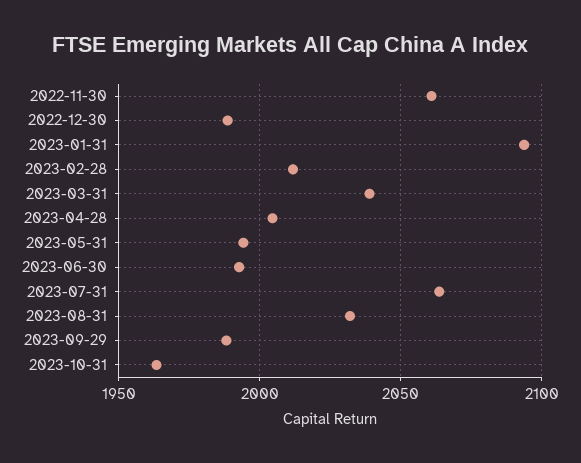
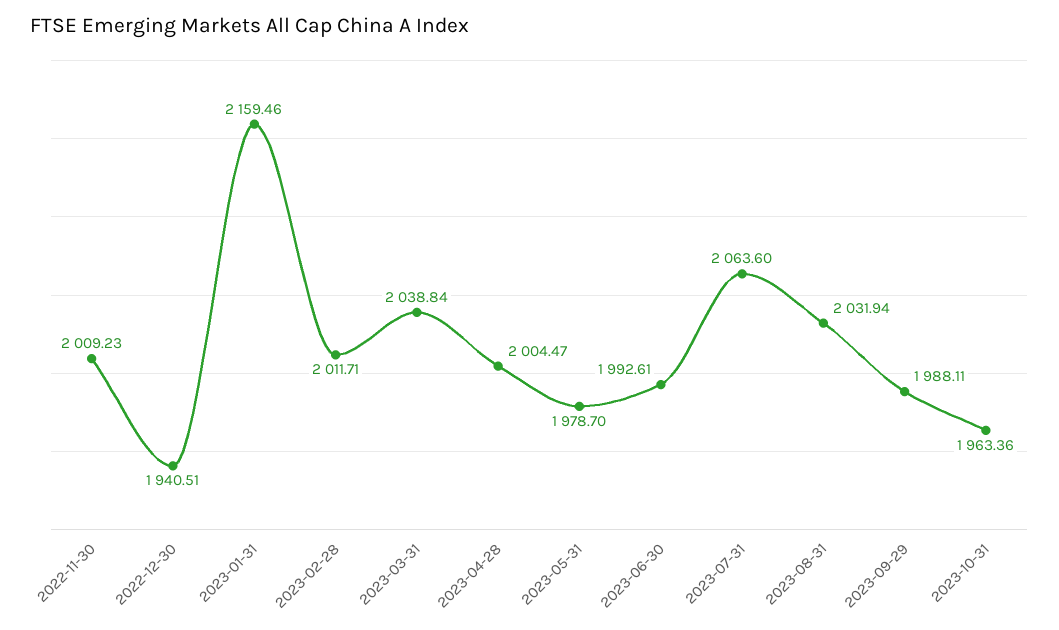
  {
-   "2022-11-30": 2060,
+   "2022-11-30": 2009.23,
-   "2022-12-30": 1990,
+   "2022-12-30": 1940.51,
-   "2023-01-31": 2095,
+   "2023-01-31": 2159.46,
    "2023-02-28": 2011.71,
    "2023-03-31": 2038.84,
    "2023-04-28": 2004.47,
-   "2023-05-31": 1995,
+   "2023-05-31": 1978.7,
    "2023-06-30": 1992.61,
    "2023-07-31": 2063.6,
    "2023-08-31": 2031.94,
    "2023-09-29": 1988.11,
    "2023-10-31": 1963.36
  }

